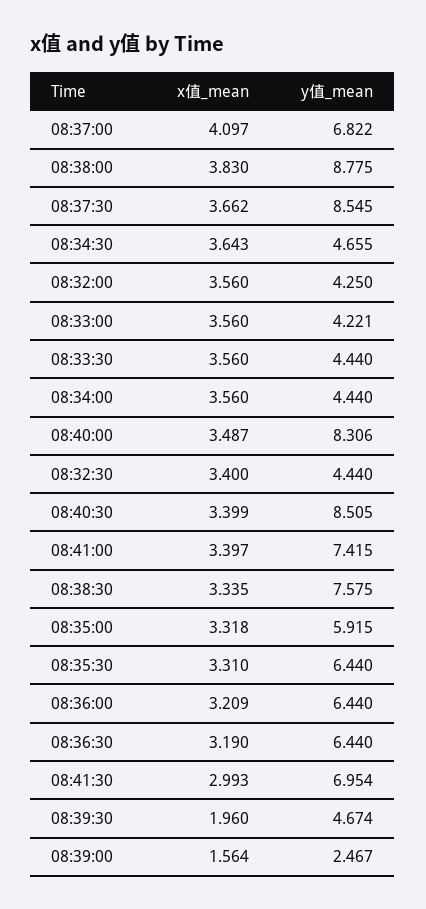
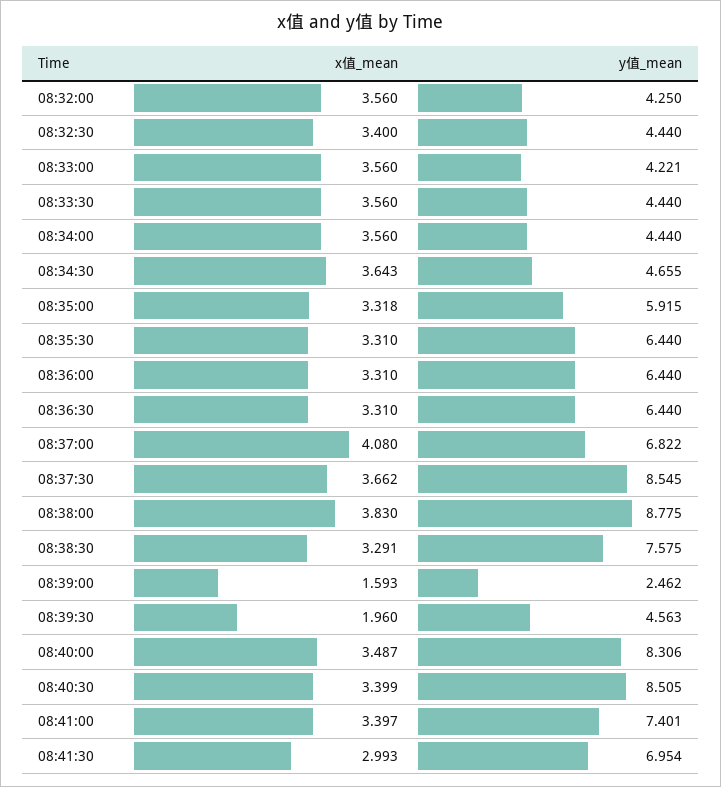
  {
    "x值_mean": {
-     "08:37:00": 4.097,
+     "08:37:00": 4.08,
      "08:38:00": 3.83,
      "08:37:30": 3.662,
      "08:34:30": 3.643,
      "08:32:00": 3.56,
      "08:33:00": 3.56,
      "08:33:30": 3.56,
      "08:34:00": 3.56,
      "08:40:00": 3.487,
      "08:32:30": 3.4,
      "08:40:30": 3.399,
      "08:41:00": 3.397,
-     "08:38:30": 3.335,
+     "08:38:30": 3.291,
      "08:35:00": 3.318,
      "08:35:30": 3.31,
-     "08:36:00": 3.209,
+     "08:36:00": 3.31,
-     "08:36:30": 3.19,
+     "08:36:30": 3.31,
      "08:41:30": 2.993,
      "08:39:30": 1.96,
-     "08:39:00": 1.564
+     "08:39:00": 1.593
    },
    "y值_mean": {
      "08:37:00": 6.822,
      "08:38:00": 8.775,
      "08:37:30": 8.545,
      "08:34:30": 4.655,
      "08:32:00": 4.25,
      "08:33:00": 4.221,
      "08:33:30": 4.44,
      "08:34:00": 4.44,
      "08:40:00": 8.306,
      "08:32:30": 4.44,
      "08:40:30": 8.505,
-     "08:41:00": 7.415,
+     "08:41:00": 7.401,
      "08:38:30": 7.575,
      "08:35:00": 5.915,
      "08:35:30": 6.44,
      "08:36:00": 6.44,
      "08:36:30": 6.44,
      "08:41:30": 6.954,
-     "08:39:30": 4.674,
+     "08:39:30": 4.563,
-     "08:39:00": 2.467
+     "08:39:00": 2.462
    }
  }

